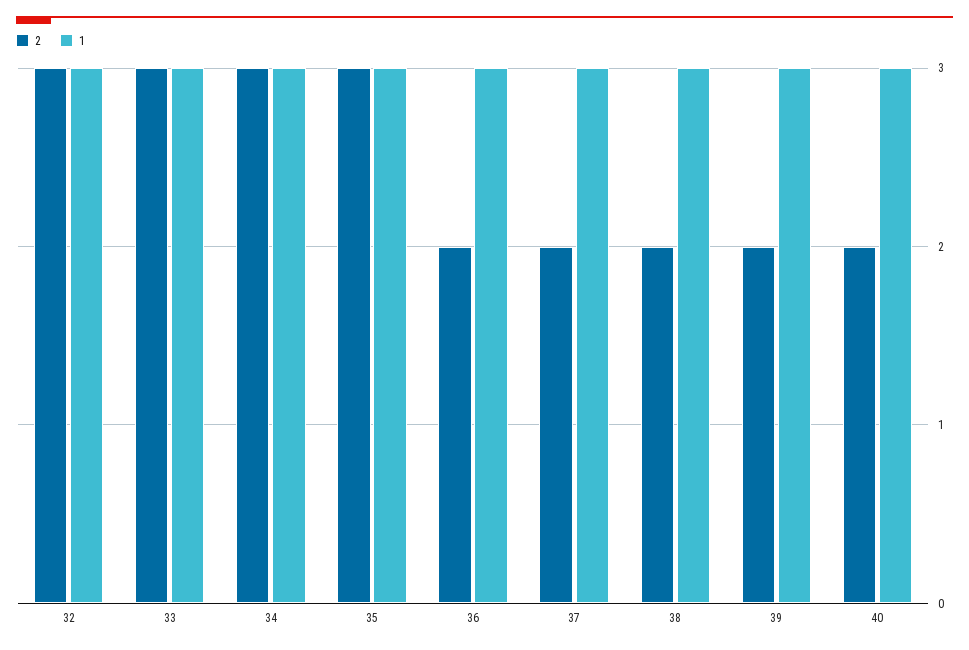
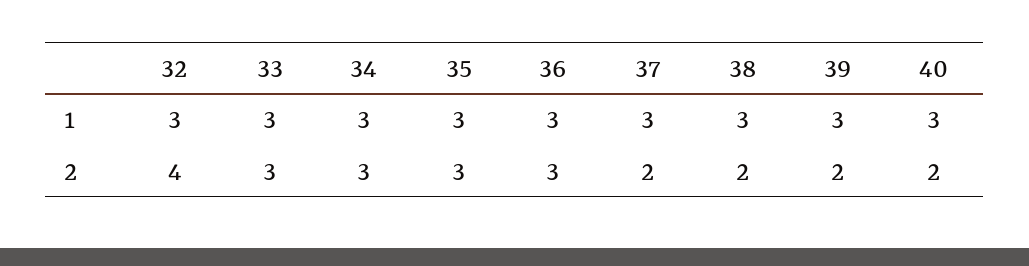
  {
    "2": {
-     "32": 3,
+     "32": 4,
      "33": 3,
      "34": 3,
      "35": 3,
-     "36": 2,
+     "36": 3,
      "37": 2,
      "38": 2,
      "39": 2,
      "40": 2
    },
    "1": {
      "32": 3,
      "33": 3,
      "34": 3,
      "35": 3,
      "36": 3,
      "37": 3,
      "38": 3,
      "39": 3,
      "40": 3
    }
  }

